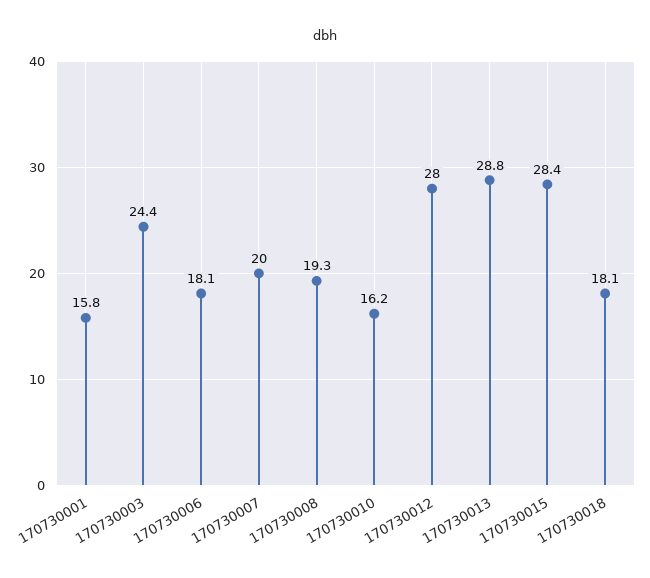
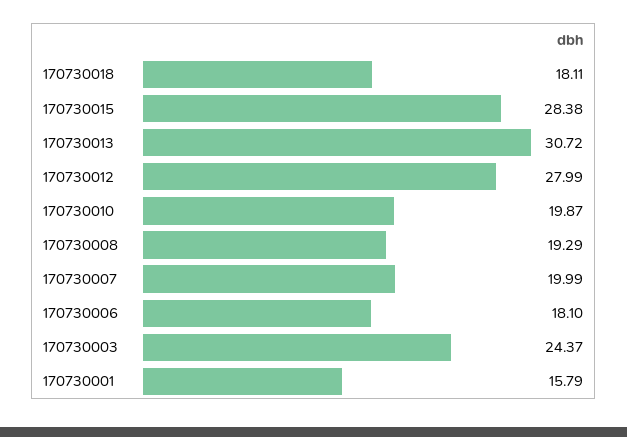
  {
    "170730001": 15.79,
    "170730003": 24.37,
    "170730006": 18.1,
    "170730007": 19.99,
    "170730008": 19.29,
-   "170730010": 16.2,
+   "170730010": 19.87,
    "170730012": 27.99,
-   "170730013": 28.8,
+   "170730013": 30.72,
    "170730015": 28.38,
    "170730018": 18.11
  }

